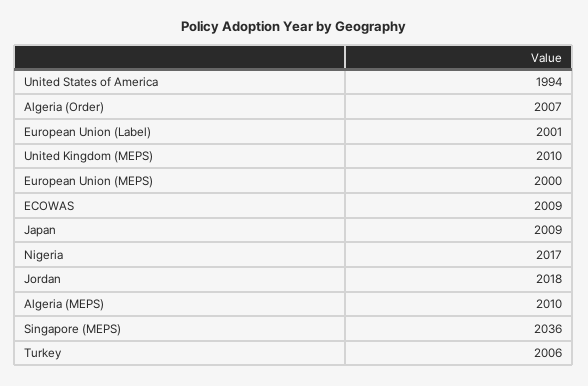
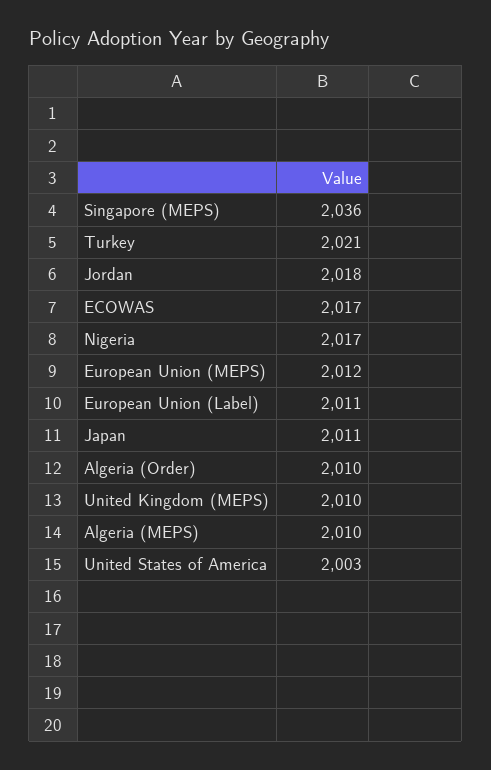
  {
-   "United States of America": 1994,
+   "United States of America": 2003,
-   "Algeria (Order)": 2007,
+   "Algeria (Order)": 2010,
-   "European Union (Label)": 2001,
+   "European Union (Label)": 2011,
    "United Kingdom (MEPS)": 2010,
-   "European Union (MEPS)": 2000,
+   "European Union (MEPS)": 2012,
-   "ECOWAS": 2009,
+   "ECOWAS": 2017,
-   "Japan": 2009,
+   "Japan": 2011,
    "Nigeria": 2017,
    "Jordan": 2018,
    "Algeria (MEPS)": 2010,
    "Singapore (MEPS)": 2036,
-   "Turkey": 2006
+   "Turkey": 2021
  }

